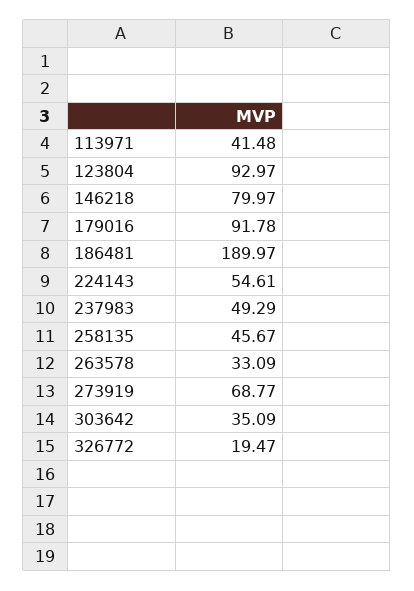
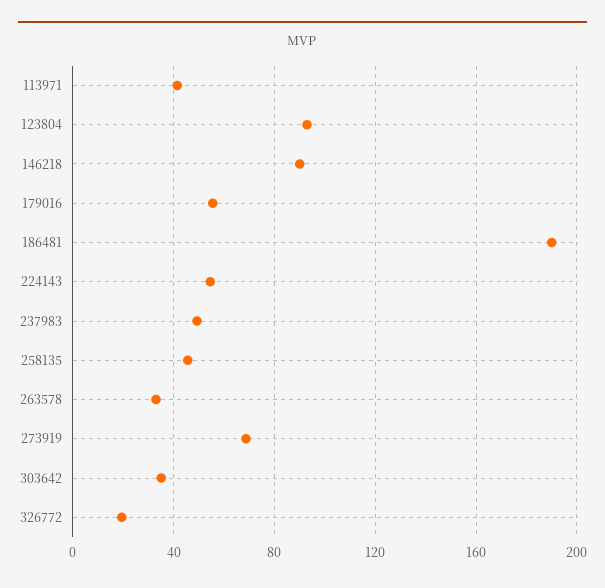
  {
    "113971": 41.48,
    "123804": 92.97,
-   "146218": 79.97,
+   "146218": 90,
-   "179016": 91.78,
+   "179016": 55,
    "186481": 189.97,
    "224143": 54.61,
    "237983": 49.29,
    "258135": 45.67,
    "263578": 33.09,
    "273919": 68.77,
    "303642": 35.09,
    "326772": 19.47
  }

